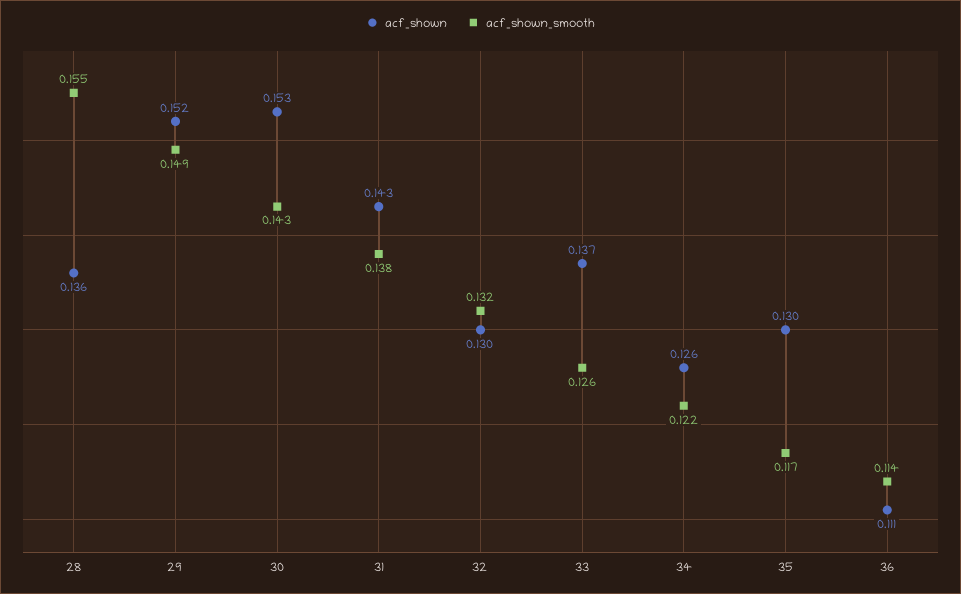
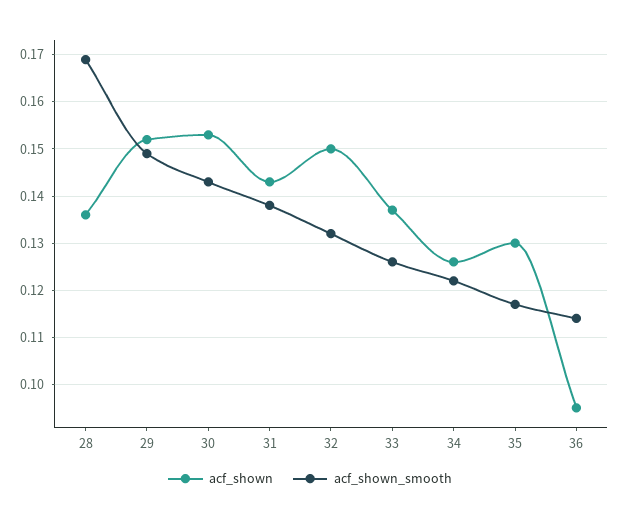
  {
    "acf_shown": {
      "28": 0.136,
      "29": 0.152,
      "30": 0.153,
      "31": 0.143,
-     "32": 0.13,
+     "32": 0.15,
      "33": 0.137,
      "34": 0.126,
      "35": 0.13,
-     "36": 0.111
+     "36": 0.095
    },
    "acf_shown_smooth": {
-     "28": 0.155,
+     "28": 0.17,
      "29": 0.149,
      "30": 0.143,
      "31": 0.138,
      "32": 0.132,
      "33": 0.126,
      "34": 0.122,
      "35": 0.117,
      "36": 0.114
    }
  }

